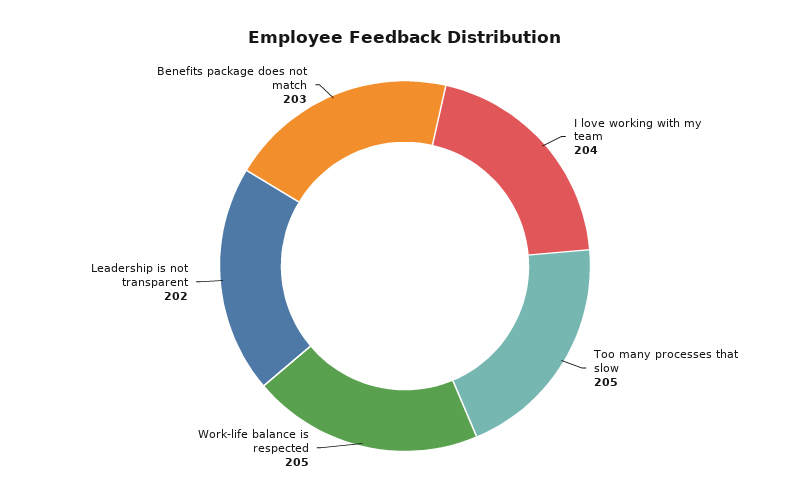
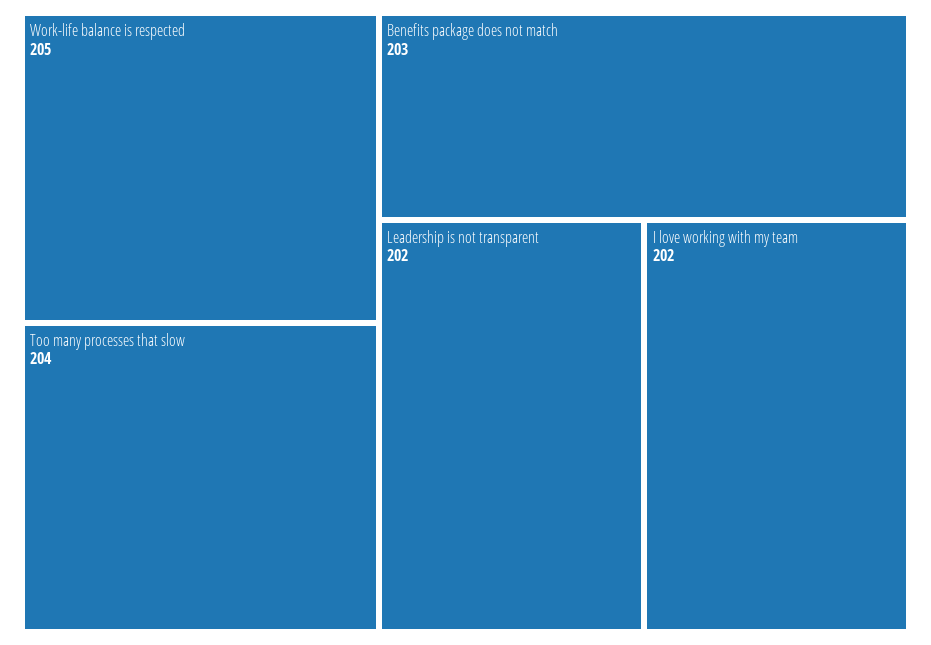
  {
-   "I love working with my team": 204,
+   "I love working with my team": 202,
-   "Too many processes that slow": 205,
+   "Too many processes that slow": 204,
    "Work-life balance is respected": 205,
    "Leadership is not transparent": 202,
    "Benefits package does not match": 203
  }

